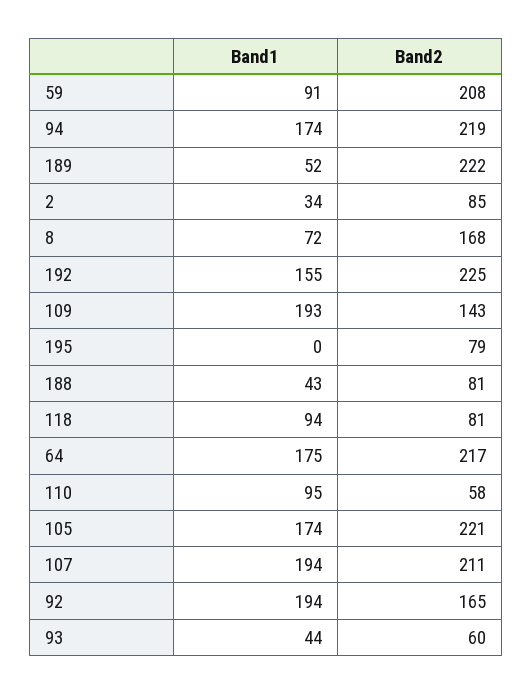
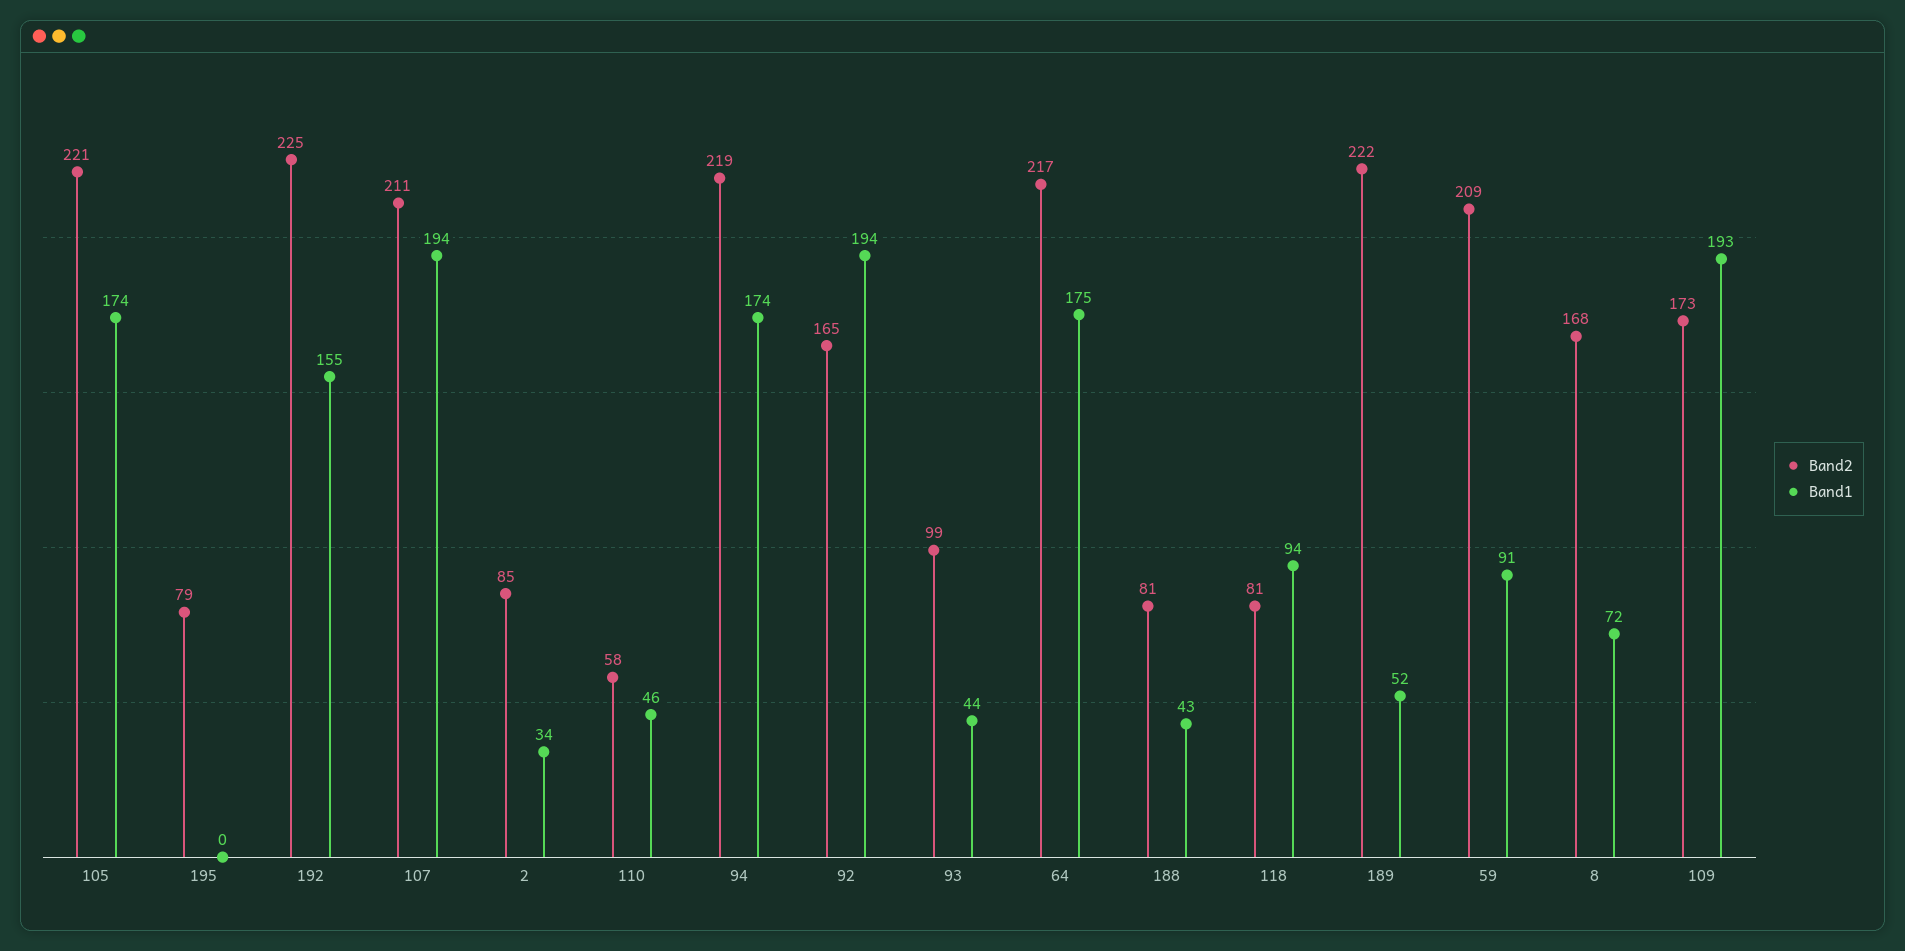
  {
    "Band1": {
      "59": 91,
      "94": 174,
      "189": 52,
      "2": 34,
      "8": 72,
      "192": 155,
      "109": 193,
      "195": 0,
      "188": 43,
      "118": 94,
      "64": 175,
-     "110": 95,
+     "110": 46,
      "105": 174,
      "107": 194,
      "92": 194,
      "93": 44
    },
    "Band2": {
-     "59": 208,
+     "59": 209,
      "94": 219,
      "189": 222,
      "2": 85,
      "8": 168,
      "192": 225,
-     "109": 143,
+     "109": 173,
      "195": 79,
      "188": 81,
      "118": 81,
      "64": 217,
      "110": 58,
      "105": 221,
      "107": 211,
      "92": 165,
-     "93": 60
+     "93": 99
    }
  }

